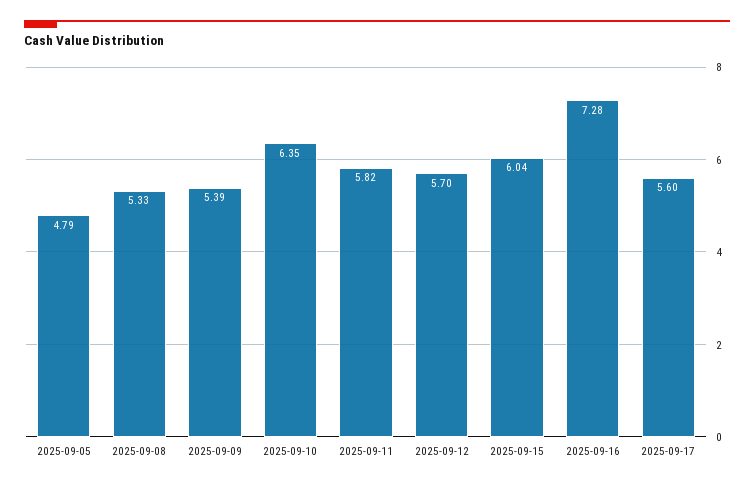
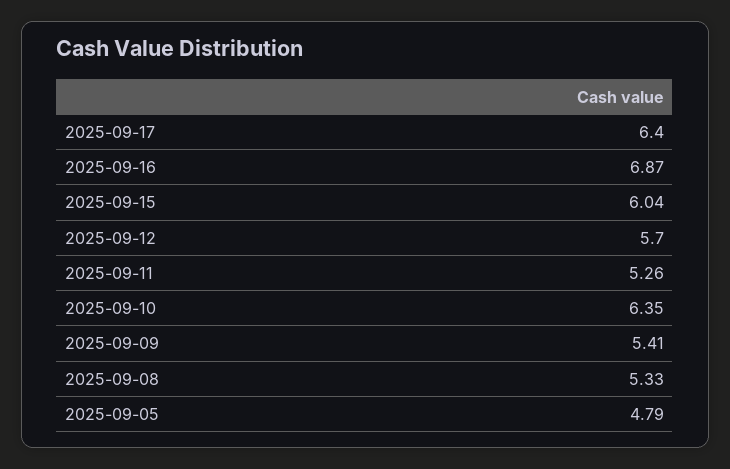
  {
    "2025-09-05": 4.79,
    "2025-09-08": 5.33,
-   "2025-09-09": 5.39,
+   "2025-09-09": 5.41,
    "2025-09-10": 6.35,
-   "2025-09-11": 5.82,
+   "2025-09-11": 5.26,
    "2025-09-12": 5.7,
    "2025-09-15": 6.04,
-   "2025-09-16": 7.28,
+   "2025-09-16": 6.87,
-   "2025-09-17": 5.6
+   "2025-09-17": 6.4
  }

